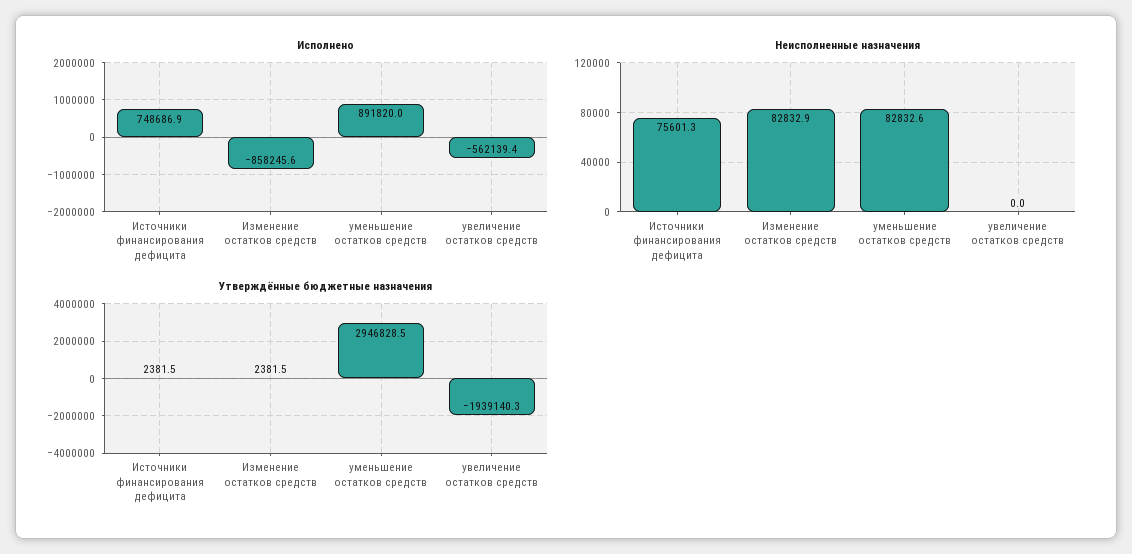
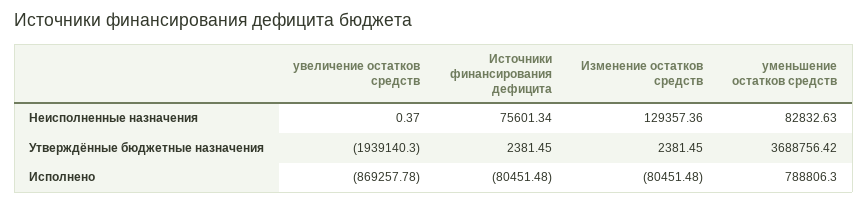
  {
    "Исполнено": {
-     "Источники финансирования дефицита": 748686.9,
+     "Источники финансирования дефицита": -80451.48,
-     "Изменение остатков средств": -858245.6,
+     "Изменение остатков средств": -80451.48,
-     "уменьшение остатков средств": 891820,
+     "уменьшение остатков средств": 788806.3,
-     "увеличение остатков средств": -562139.4
+     "увеличение остатков средств": -869257.78
    },
    "Неисполненные назначения": {
      "Источники финансирования дефицита": 75601.34,
-     "Изменение остатков средств": 82832.9,
+     "Изменение остатков средств": 129357.36,
      "уменьшение остатков средств": 82832.63,
-     "увеличение остатков средств": 0
+     "увеличение остатков средств": 0.37
    },
    "Утверждённые бюджетные назначения": {
      "Источники финансирования дефицита": 2381.45,
      "Изменение остатков средств": 2381.45,
-     "уменьшение остатков средств": 2946828.5,
+     "уменьшение остатков средств": 3688756.42,
      "увеличение остатков средств": -1939140.3
    }
  }

